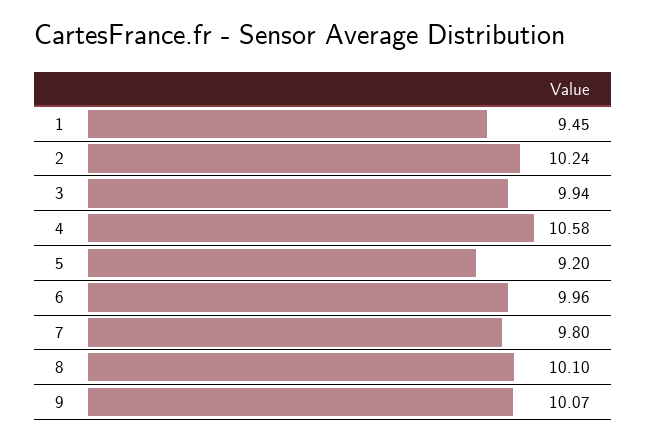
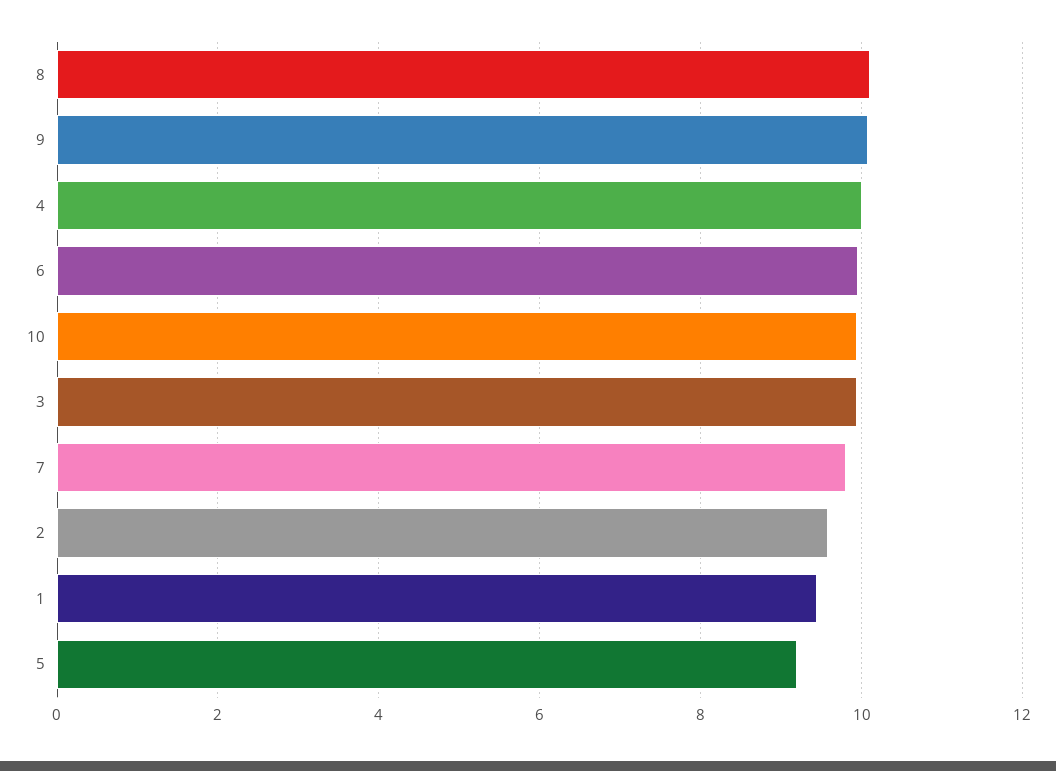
  {
    "1": 9.45,
-   "2": 10.24,
+   "2": 9.6,
    "3": 9.94,
-   "4": 10.58,
+   "4": 10,
    "5": 9.2,
    "6": 9.96,
    "7": 9.8,
    "8": 10.1,
-   "9": 10.07
+   "9": 10.07,
+   "10": 10
  }

